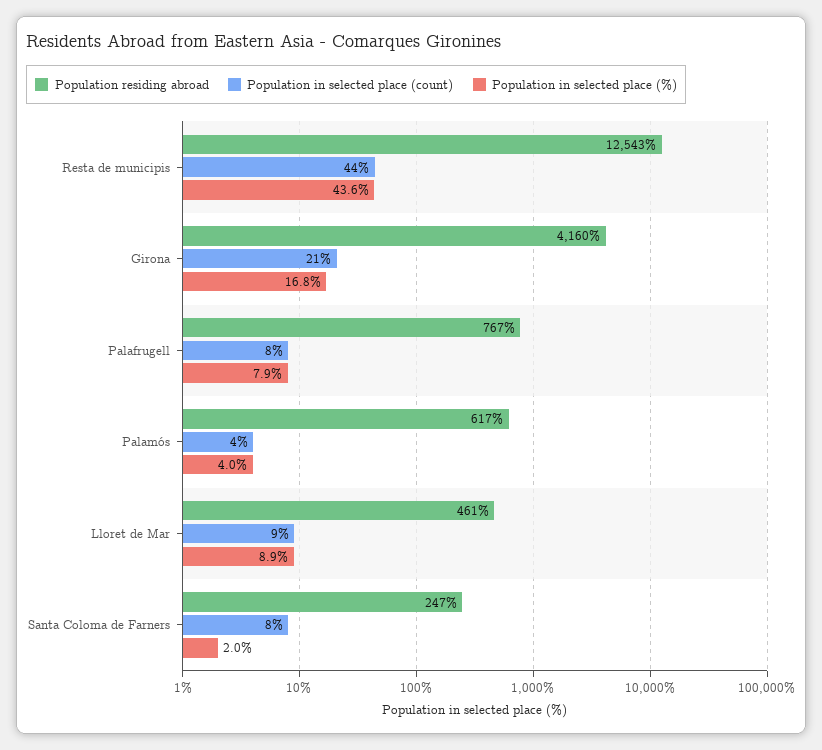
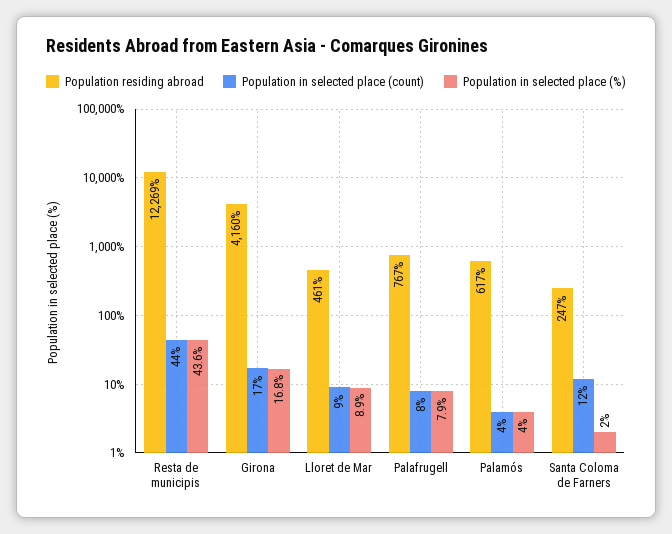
  {
    "Population residing abroad": {
-     "Resta de municipis": 12543,
+     "Resta de municipis": 12269,
      "Girona": 4160,
      "Palafrugell": 767,
      "Palamós": 617,
      "Lloret de Mar": 461,
      "Santa Coloma de Farners": 247
    },
    "Population in selected place (count)": {
      "Resta de municipis": 44,
-     "Girona": 21,
+     "Girona": 17,
      "Palafrugell": 8,
      "Palamós": 4,
      "Lloret de Mar": 9,
-     "Santa Coloma de Farners": 8
+     "Santa Coloma de Farners": 12
    },
    "Population in selected place (%)": {
      "Resta de municipis": 43.6,
      "Girona": 16.8,
      "Palafrugell": 7.9,
      "Palamós": 4,
      "Lloret de Mar": 8.9,
      "Santa Coloma de Farners": 2
    }
  }

